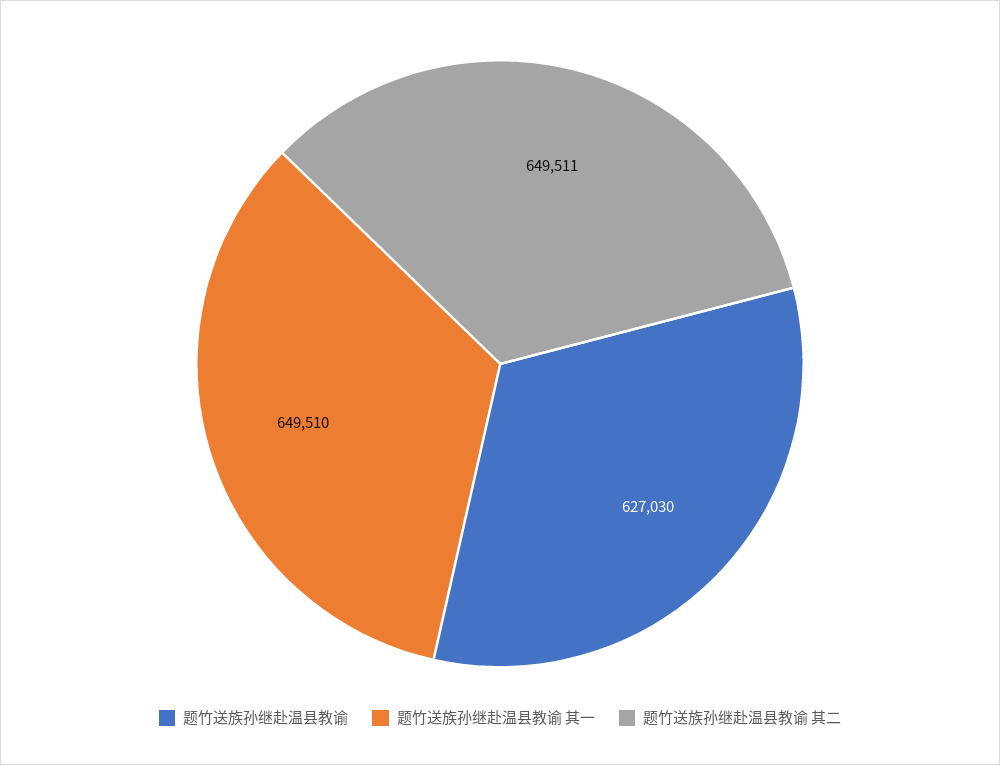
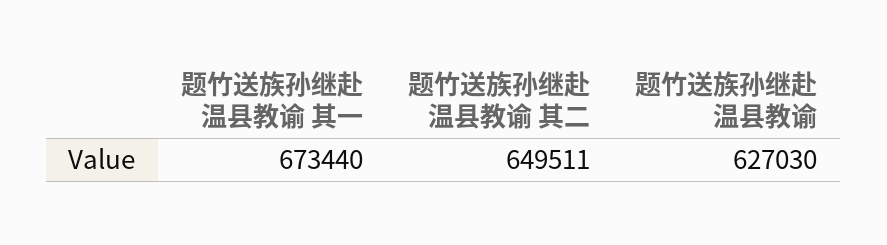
  {
    "题竹送族孙继赴温县教谕": 627030,
-   "题竹送族孙继赴温县教谕 其一": 649510,
+   "题竹送族孙继赴温县教谕 其一": 673440,
    "题竹送族孙继赴温县教谕 其二": 649511
  }

